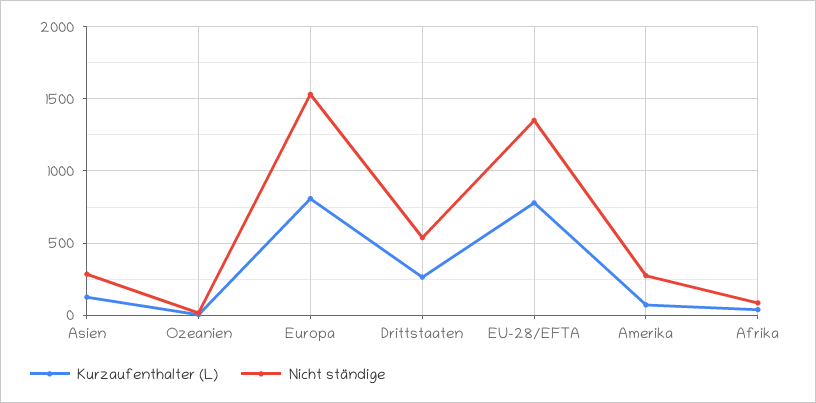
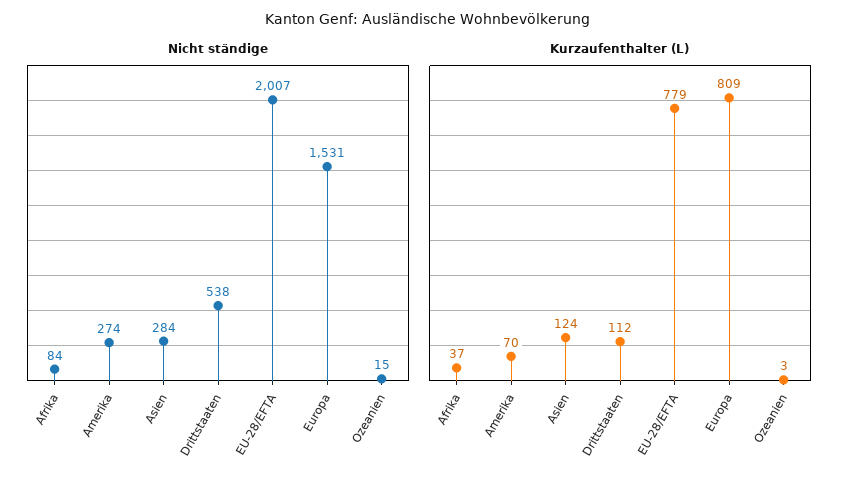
  {
    "Kurzaufenthalter (L)": {
      "Asien": 124,
      "Ozeanien": 3,
      "Europa": 809,
-     "Drittstaaten": 250,
+     "Drittstaaten": 112,
      "EU-28/EFTA": 779,
      "Amerika": 70,
      "Afrika": 37
    },
    "Nicht ständige": {
      "Asien": 284,
      "Ozeanien": 15,
      "Europa": 1531,
      "Drittstaaten": 538,
-     "EU-28/EFTA": 1350,
+     "EU-28/EFTA": 2007,
      "Amerika": 274,
      "Afrika": 84
    }
  }

